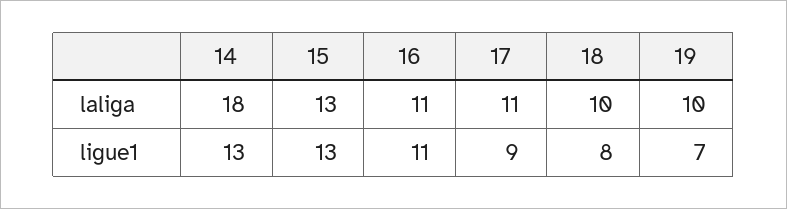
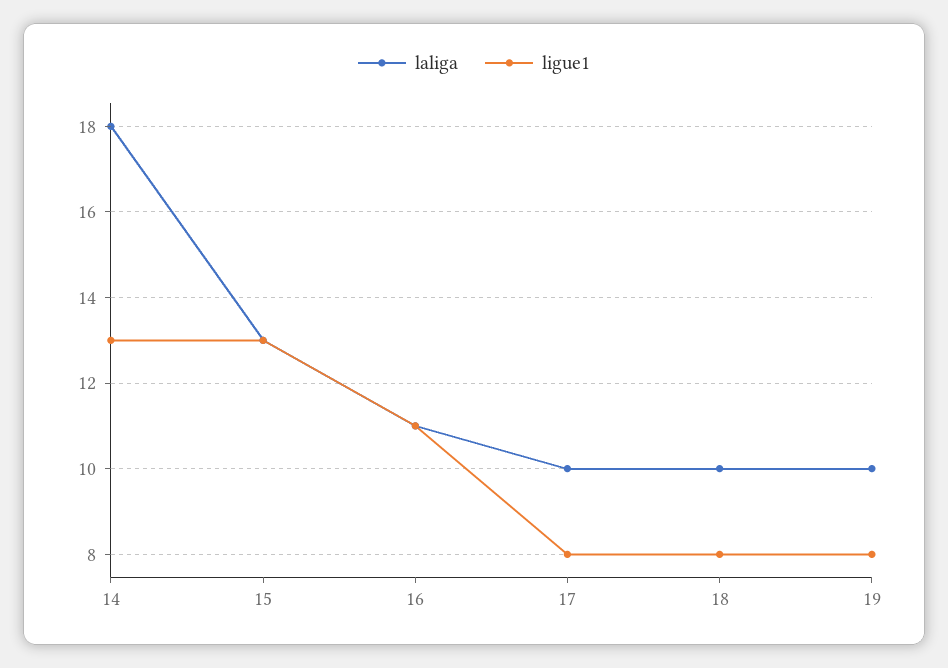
  {
    "laliga": {
      "14": 18,
      "15": 13,
      "16": 11,
-     "17": 11,
+     "17": 10,
      "18": 10,
      "19": 10
    },
    "ligue1": {
      "14": 13,
      "15": 13,
      "16": 11,
-     "17": 9,
+     "17": 8,
      "18": 8,
-     "19": 7
+     "19": 8
    }
  }

